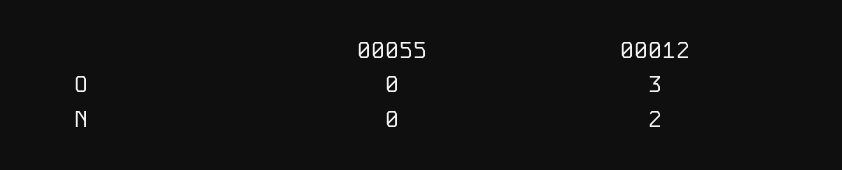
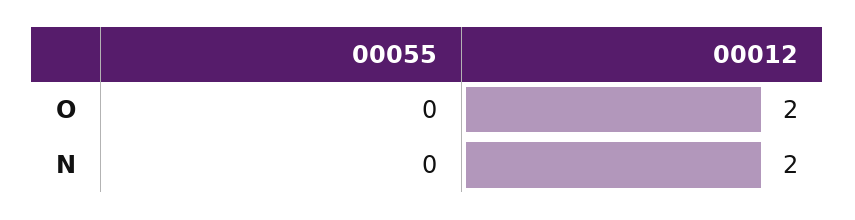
  {
    "00055": {
      "O": 0,
      "N": 0
    },
    "00012": {
-     "O": 3,
+     "O": 2,
      "N": 2
    }
  }

